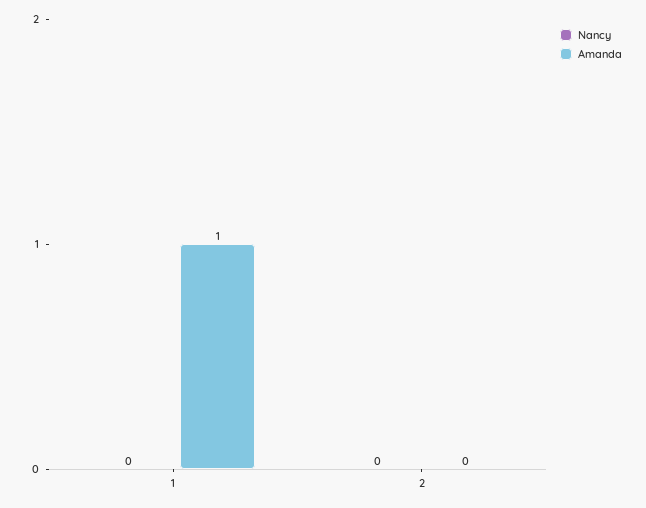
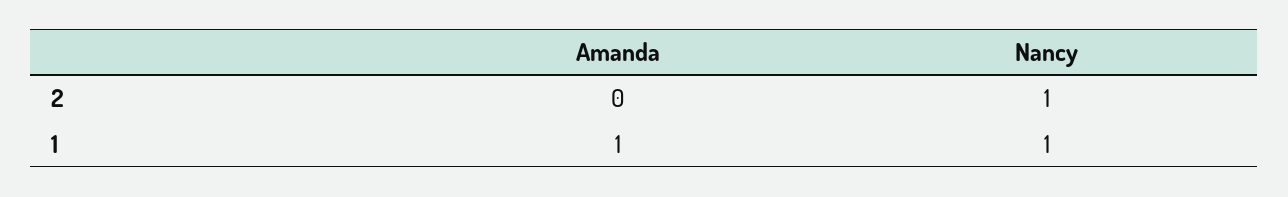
  {
    "Nancy": {
-     "1": 0,
+     "1": 1,
-     "2": 0
+     "2": 1
    },
    "Amanda": {
      "1": 1,
      "2": 0
    }
  }

